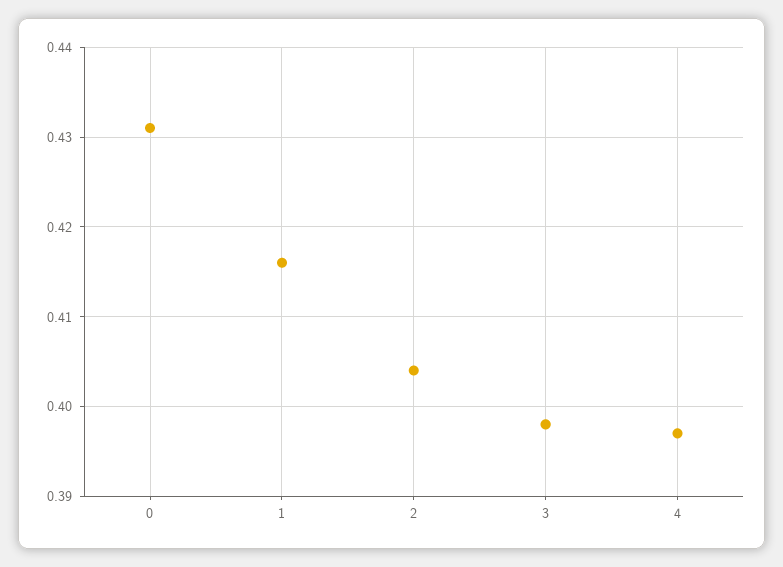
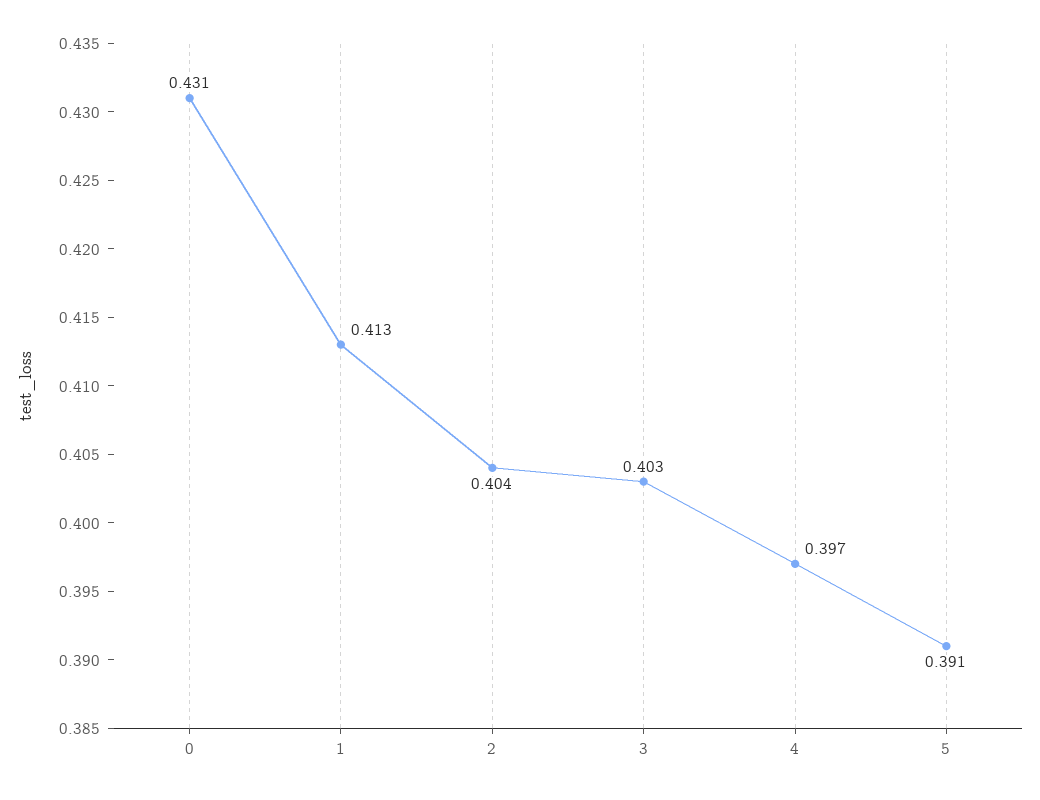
  {
    "0": 0.431,
-   "1": 0.416,
+   "1": 0.413,
    "2": 0.404,
-   "3": 0.398,
+   "3": 0.403,
-   "4": 0.397
+   "4": 0.397,
+   "5": 0.391
  }

